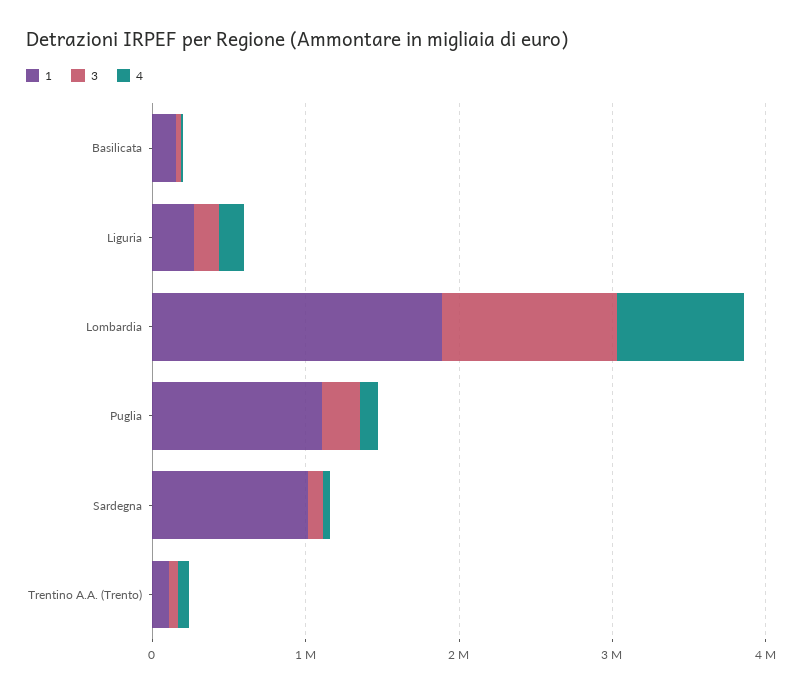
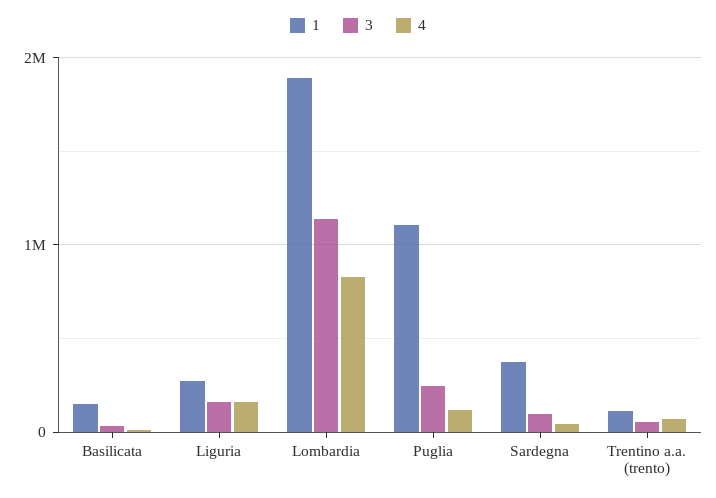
  {
    "1": {
      "Basilicata": 200000,
      "Liguria": 300000,
      "Lombardia": 1900000,
      "Puglia": 1100000,
-     "Sardegna": 1000000,
+     "Sardegna": 400000,
      "Trentino A.A. (Trento)": 100000
    },
    "3": {
      "Basilicata": 0,
      "Liguria": 200000,
      "Lombardia": 1100000,
      "Puglia": 200000,
      "Sardegna": 100000,
      "Trentino A.A. (Trento)": 100000
    },
    "4": {
      "Basilicata": 0,
      "Liguria": 200000,
      "Lombardia": 800000,
      "Puglia": 100000,
      "Sardegna": 0,
      "Trentino A.A. (Trento)": 100000
    }
  }

